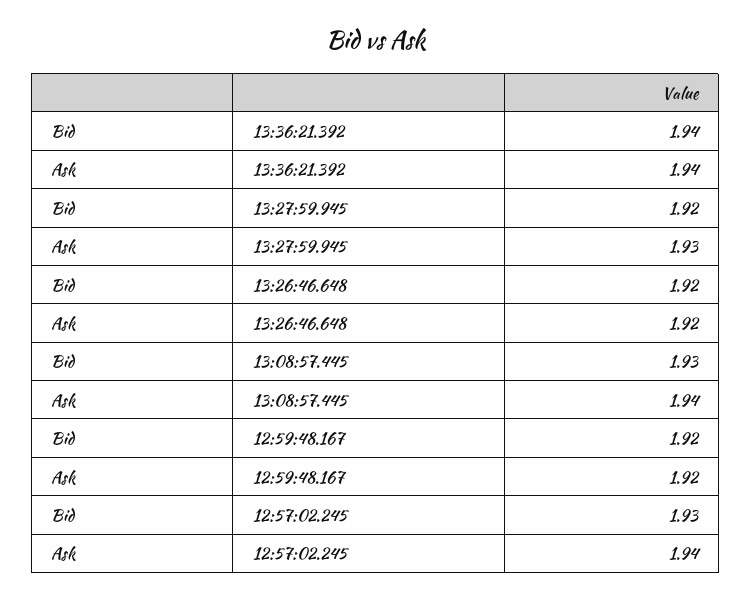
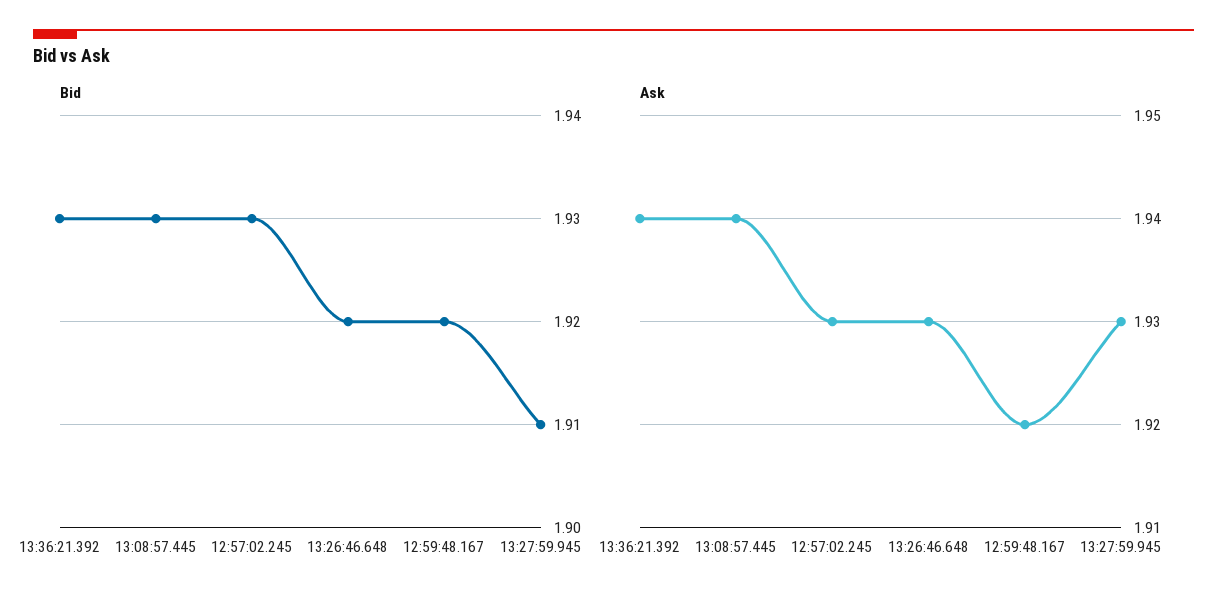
  {
    "Bid": {
-     "13:36:21.392": 1.94,
+     "13:36:21.392": 1.93,
-     "13:27:59.945": 1.92,
+     "13:27:59.945": 1.91,
      "13:26:46.648": 1.92,
      "13:08:57.445": 1.93,
      "12:59:48.167": 1.92,
      "12:57:02.245": 1.93
    },
    "Ask": {
      "13:36:21.392": 1.94,
      "13:27:59.945": 1.93,
-     "13:26:46.648": 1.92,
+     "13:26:46.648": 1.93,
      "13:08:57.445": 1.94,
      "12:59:48.167": 1.92,
-     "12:57:02.245": 1.94
+     "12:57:02.245": 1.93
    }
  }

